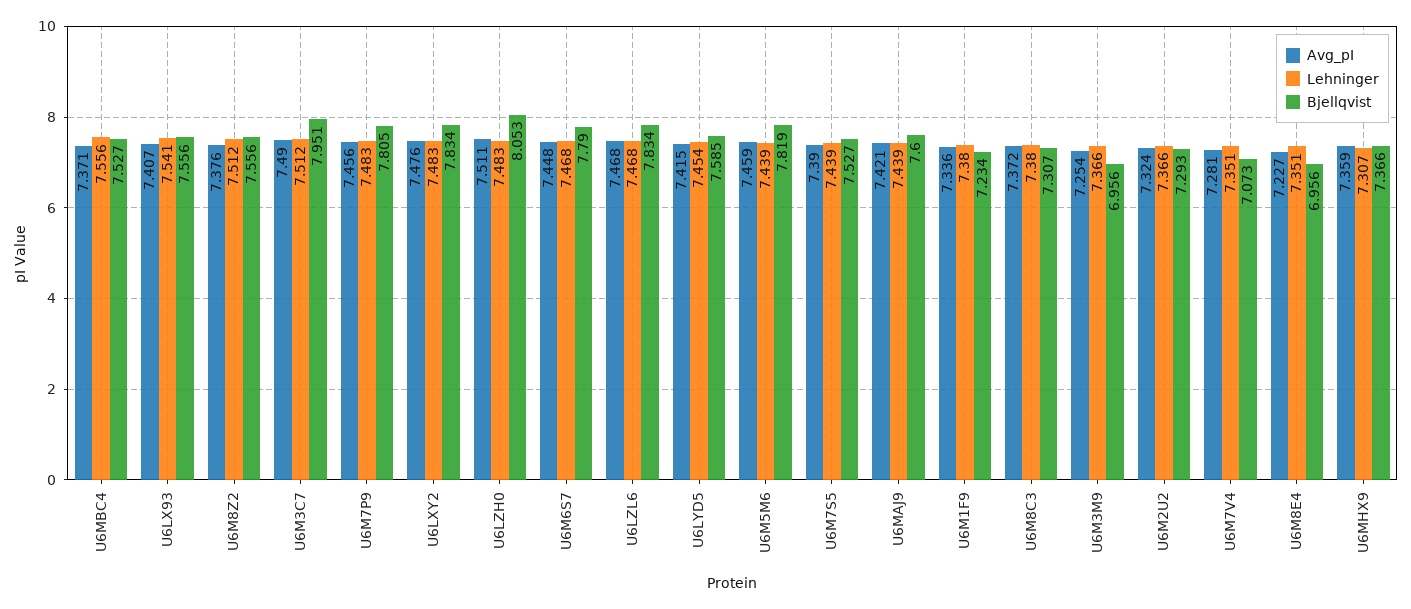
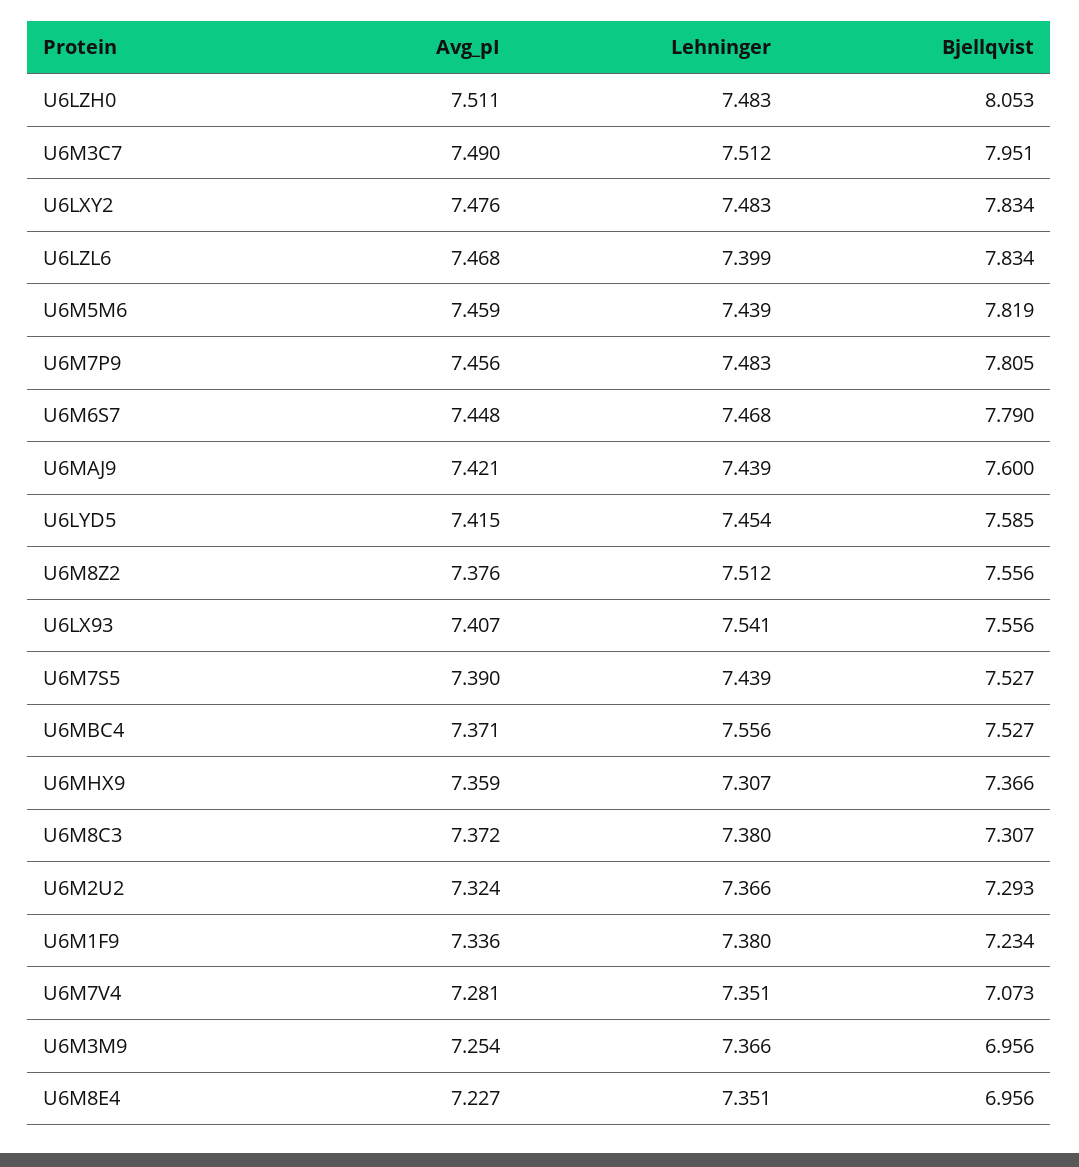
  {
    "Avg_pI": {
      "U6MBC4": 7.371,
      "U6LX93": 7.407,
      "U6M8Z2": 7.376,
      "U6M3C7": 7.49,
      "U6M7P9": 7.456,
      "U6LXY2": 7.476,
      "U6LZH0": 7.511,
      "U6M6S7": 7.448,
      "U6LZL6": 7.468,
      "U6LYD5": 7.415,
      "U6M5M6": 7.459,
      "U6M7S5": 7.39,
      "U6MAJ9": 7.421,
      "U6M1F9": 7.336,
      "U6M8C3": 7.372,
      "U6M3M9": 7.254,
      "U6M2U2": 7.324,
      "U6M7V4": 7.281,
      "U6M8E4": 7.227,
      "U6MHX9": 7.359
    },
    "Lehninger": {
      "U6MBC4": 7.556,
      "U6LX93": 7.541,
      "U6M8Z2": 7.512,
      "U6M3C7": 7.512,
      "U6M7P9": 7.483,
      "U6LXY2": 7.483,
      "U6LZH0": 7.483,
      "U6M6S7": 7.468,
-     "U6LZL6": 7.468,
+     "U6LZL6": 7.399,
      "U6LYD5": 7.454,
      "U6M5M6": 7.439,
      "U6M7S5": 7.439,
      "U6MAJ9": 7.439,
      "U6M1F9": 7.38,
      "U6M8C3": 7.38,
      "U6M3M9": 7.366,
      "U6M2U2": 7.366,
      "U6M7V4": 7.351,
      "U6M8E4": 7.351,
      "U6MHX9": 7.307
    },
    "Bjellqvist": {
      "U6MBC4": 7.527,
      "U6LX93": 7.556,
      "U6M8Z2": 7.556,
      "U6M3C7": 7.951,
      "U6M7P9": 7.805,
      "U6LXY2": 7.834,
      "U6LZH0": 8.053,
      "U6M6S7": 7.79,
      "U6LZL6": 7.834,
      "U6LYD5": 7.585,
      "U6M5M6": 7.819,
      "U6M7S5": 7.527,
      "U6MAJ9": 7.6,
      "U6M1F9": 7.234,
      "U6M8C3": 7.307,
      "U6M3M9": 6.956,
      "U6M2U2": 7.293,
      "U6M7V4": 7.073,
      "U6M8E4": 6.956,
      "U6MHX9": 7.366
    }
  }

